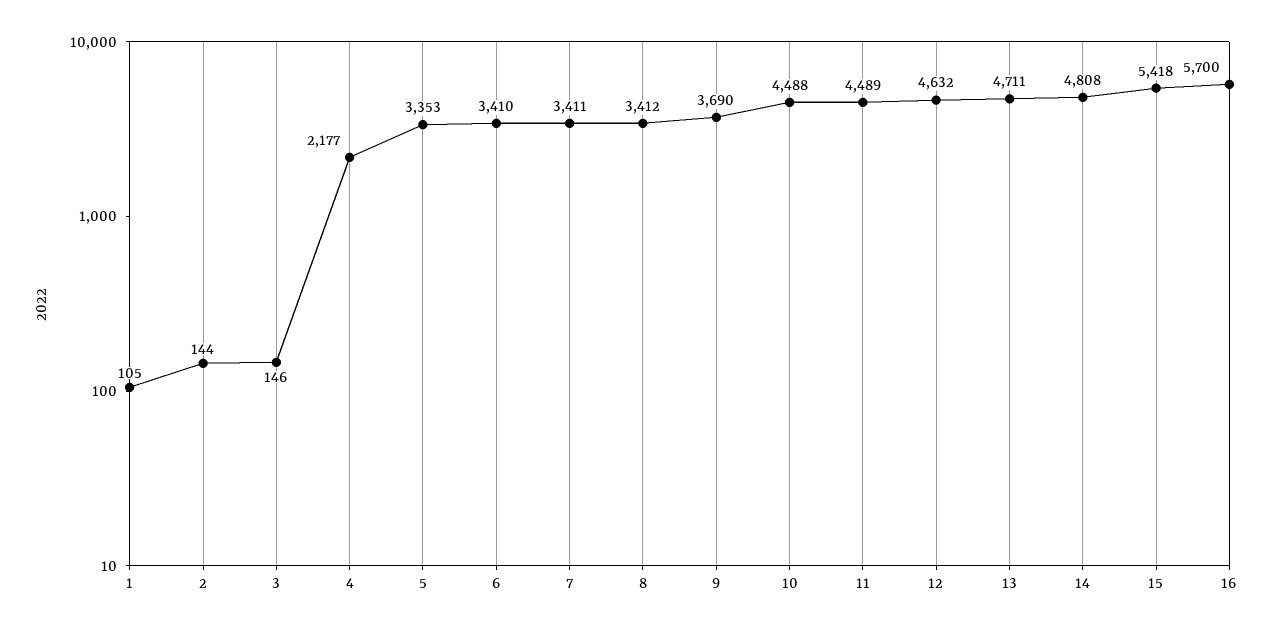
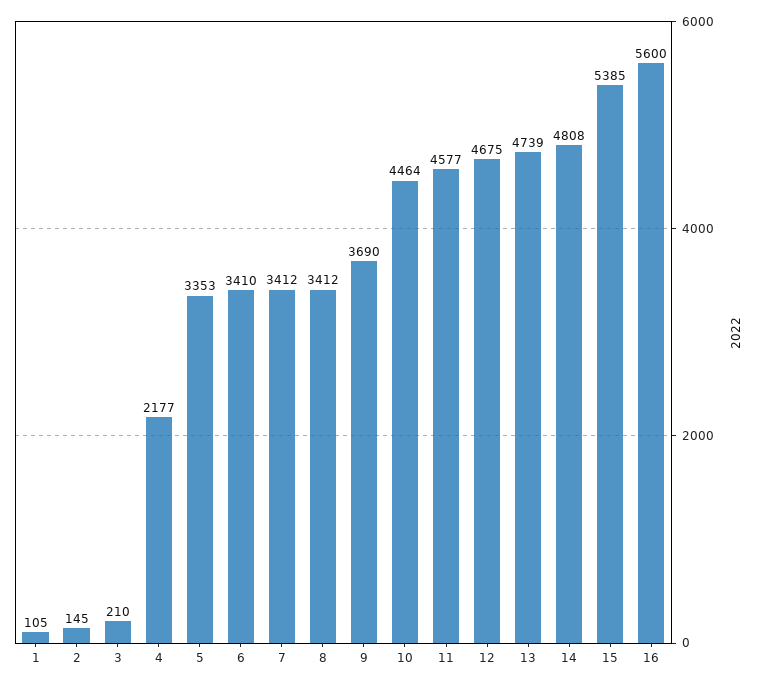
  {
    "1": 105,
-   "2": 144,
+   "2": 145,
-   "3": 146,
+   "3": 210,
    "4": 2177,
    "5": 3353,
    "6": 3410,
-   "7": 3411,
+   "7": 3412,
    "8": 3412,
    "9": 3690,
-   "10": 4488,
+   "10": 4464,
-   "11": 4489,
+   "11": 4577,
-   "12": 4632,
+   "12": 4675,
-   "13": 4711,
+   "13": 4739,
    "14": 4808,
-   "15": 5418,
+   "15": 5385,
-   "16": 5700
+   "16": 5600
  }

